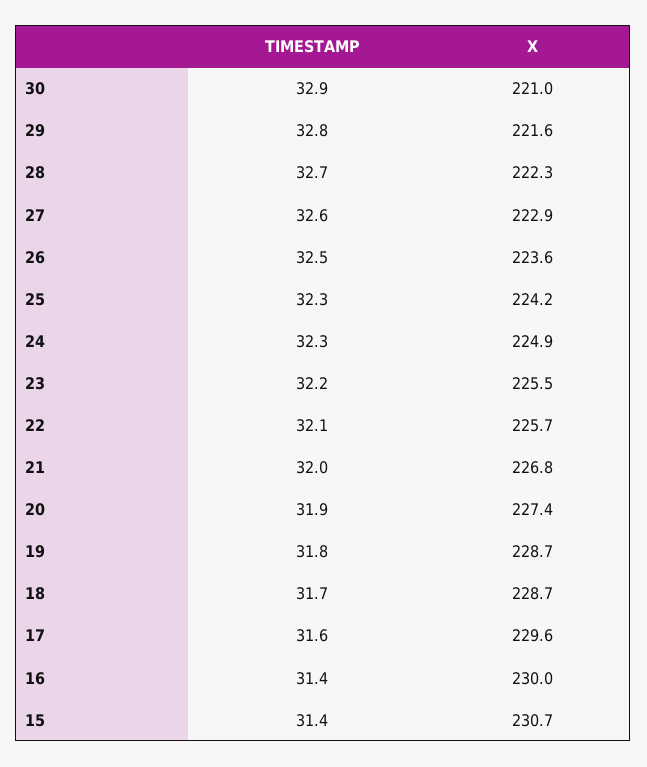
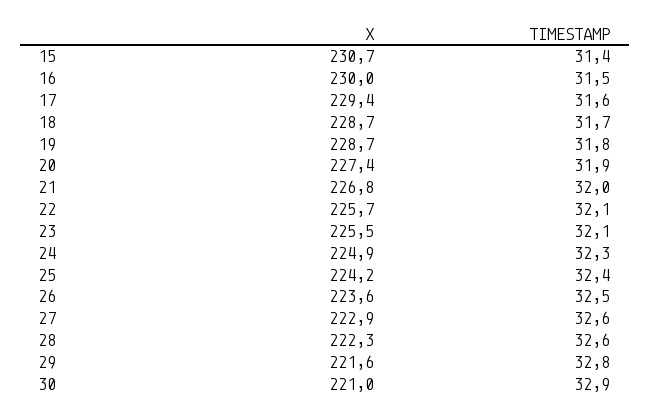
  {
    "TIMESTAMP": {
      "30": 32.9,
      "29": 32.8,
-     "28": 32.7,
+     "28": 32.6,
      "27": 32.6,
      "26": 32.5,
-     "25": 32.3,
+     "25": 32.4,
      "24": 32.3,
-     "23": 32.2,
+     "23": 32.1,
      "22": 32.1,
      "21": 32,
      "20": 31.9,
      "19": 31.8,
      "18": 31.7,
      "17": 31.6,
-     "16": 31.4,
+     "16": 31.5,
      "15": 31.4
    },
    "X": {
      "30": 221,
      "29": 221.6,
      "28": 222.3,
      "27": 222.9,
      "26": 223.6,
      "25": 224.2,
      "24": 224.9,
      "23": 225.5,
      "22": 225.7,
      "21": 226.8,
      "20": 227.4,
      "19": 228.7,
      "18": 228.7,
-     "17": 229.6,
+     "17": 229.4,
      "16": 230,
      "15": 230.7
    }
  }

